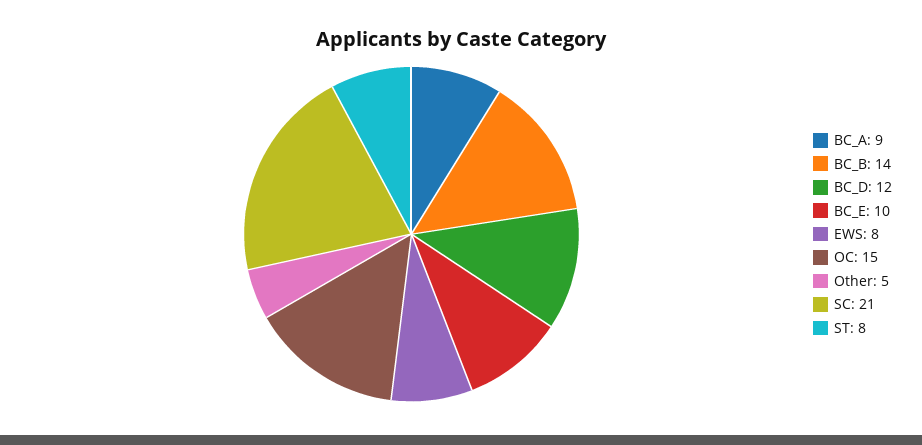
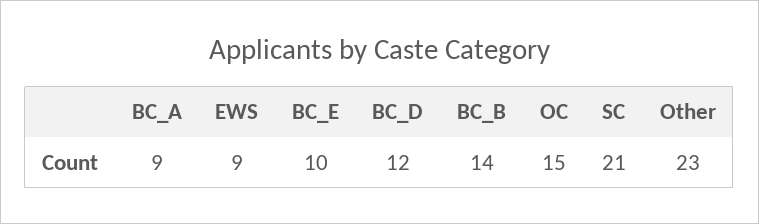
  {
    "BC_A": 9,
    "BC_B": 14,
    "BC_D": 12,
    "BC_E": 10,
-   "EWS": 8,
+   "EWS": 9,
    "OC": 15,
-   "Other": 5,
+   "Other": 23,
-   "SC": 21,
+   "SC": 21
-   "ST": 8
  }

